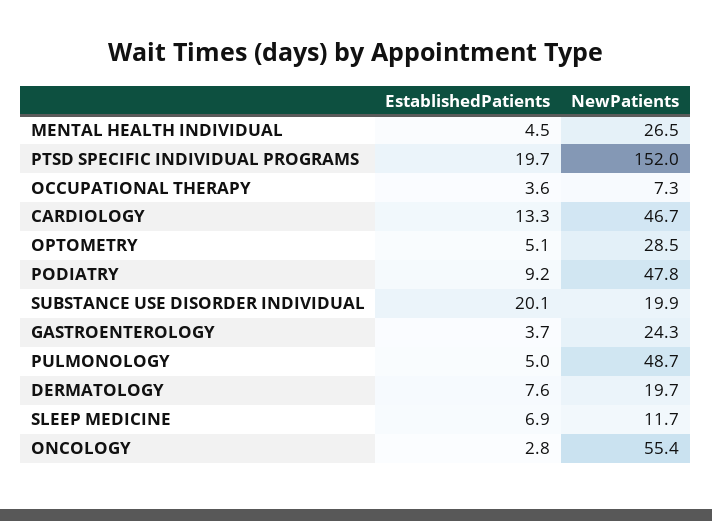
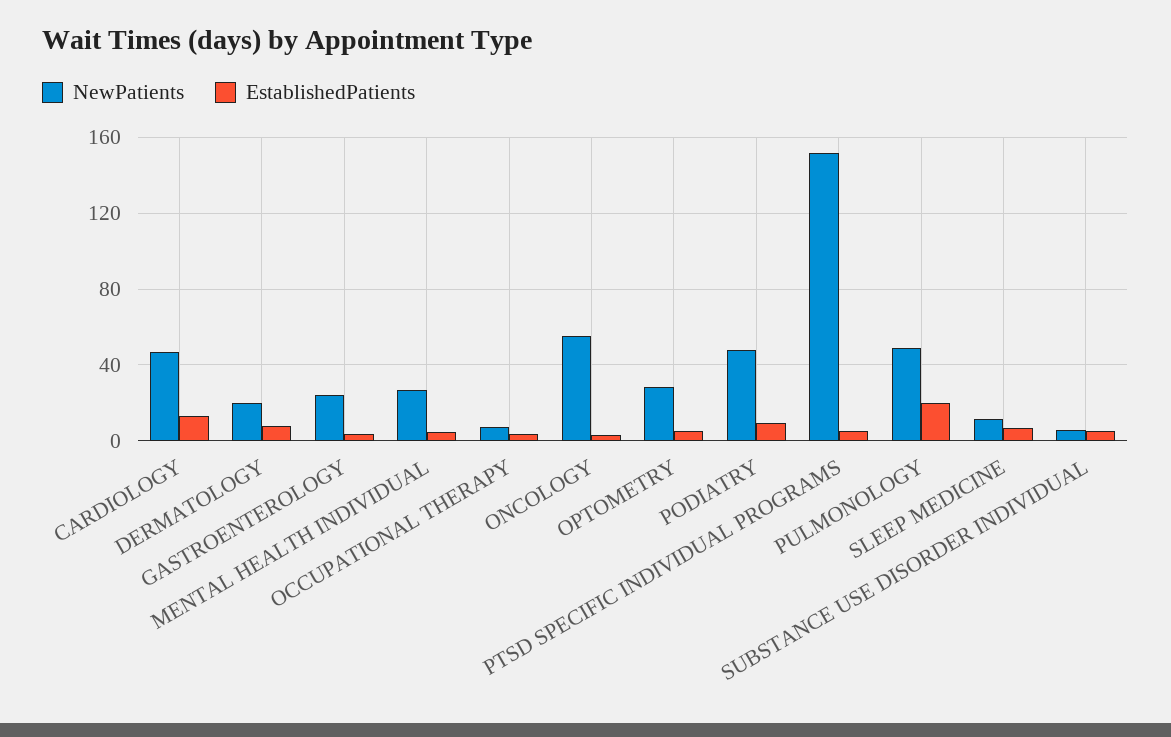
  {
    "EstablishedPatients": {
      "MENTAL HEALTH INDIVIDUAL": 4.5,
-     "PTSD SPECIFIC INDIVIDUAL PROGRAMS": 19.7,
+     "PTSD SPECIFIC INDIVIDUAL PROGRAMS": 5,
      "OCCUPATIONAL THERAPY": 3.6,
      "CARDIOLOGY": 13.3,
      "OPTOMETRY": 5.1,
      "PODIATRY": 9.2,
-     "SUBSTANCE USE DISORDER INDIVIDUAL": 20.1,
+     "SUBSTANCE USE DISORDER INDIVIDUAL": 5,
      "GASTROENTEROLOGY": 3.7,
-     "PULMONOLOGY": 5,
+     "PULMONOLOGY": 20,
      "DERMATOLOGY": 7.6,
      "SLEEP MEDICINE": 6.9,
      "ONCOLOGY": 2.8
    },
    "NewPatients": {
      "MENTAL HEALTH INDIVIDUAL": 26.5,
      "PTSD SPECIFIC INDIVIDUAL PROGRAMS": 152,
      "OCCUPATIONAL THERAPY": 7.3,
      "CARDIOLOGY": 46.7,
      "OPTOMETRY": 28.5,
      "PODIATRY": 47.8,
-     "SUBSTANCE USE DISORDER INDIVIDUAL": 19.9,
+     "SUBSTANCE USE DISORDER INDIVIDUAL": 5,
      "GASTROENTEROLOGY": 24.3,
      "PULMONOLOGY": 48.7,
      "DERMATOLOGY": 19.7,
      "SLEEP MEDICINE": 11.7,
      "ONCOLOGY": 55.4
    }
  }

